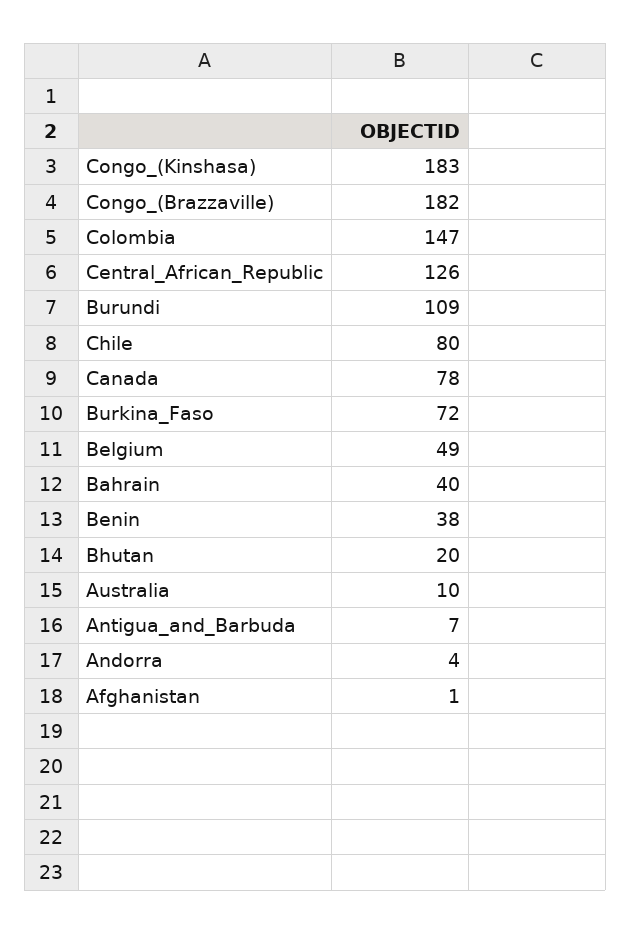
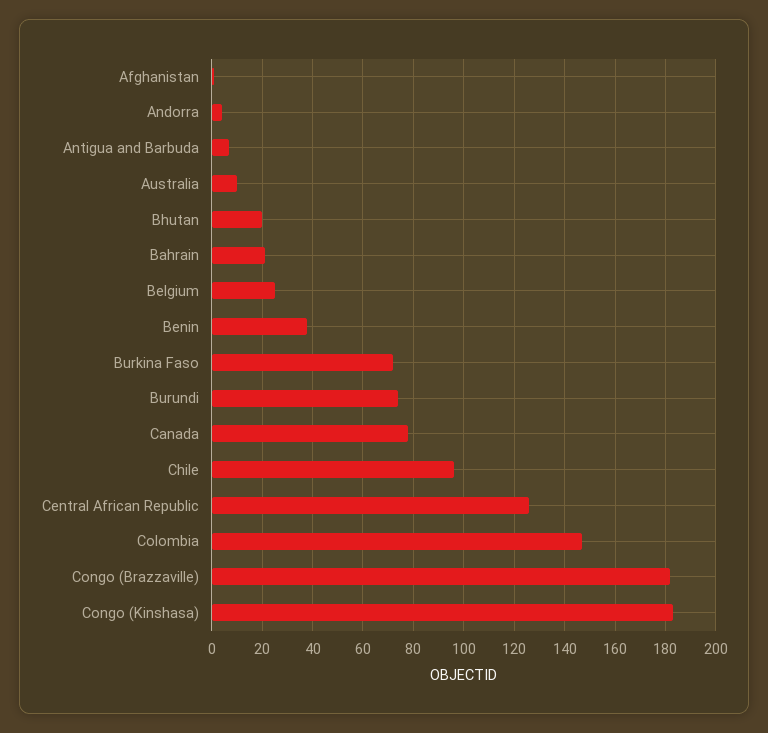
  {
    "Congo_(Kinshasa)": 183,
    "Congo_(Brazzaville)": 182,
    "Colombia": 147,
    "Central_African_Republic": 126,
-   "Burundi": 109,
+   "Burundi": 75,
-   "Chile": 80,
+   "Chile": 95,
    "Canada": 78,
    "Burkina_Faso": 72,
-   "Belgium": 49,
+   "Belgium": 25,
-   "Bahrain": 40,
+   "Bahrain": 20,
    "Benin": 38,
    "Bhutan": 20,
    "Australia": 10,
    "Antigua_and_Barbuda": 7,
    "Andorra": 4,
    "Afghanistan": 1
  }

